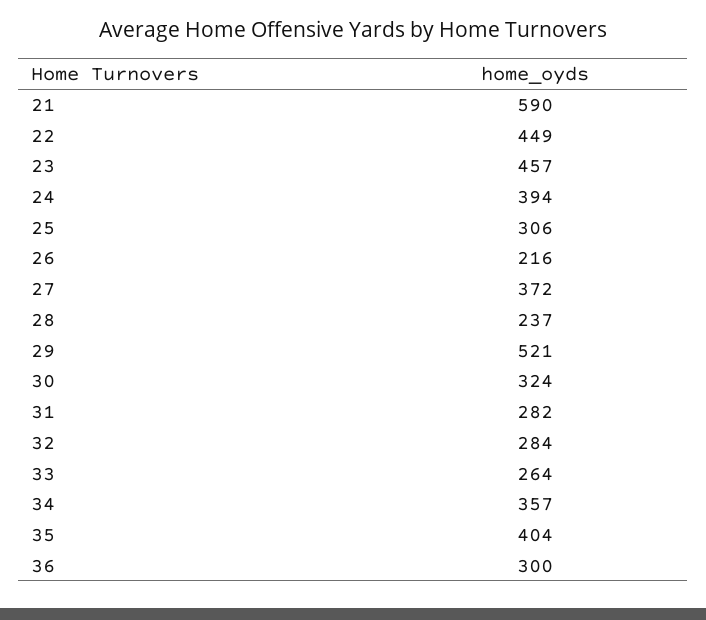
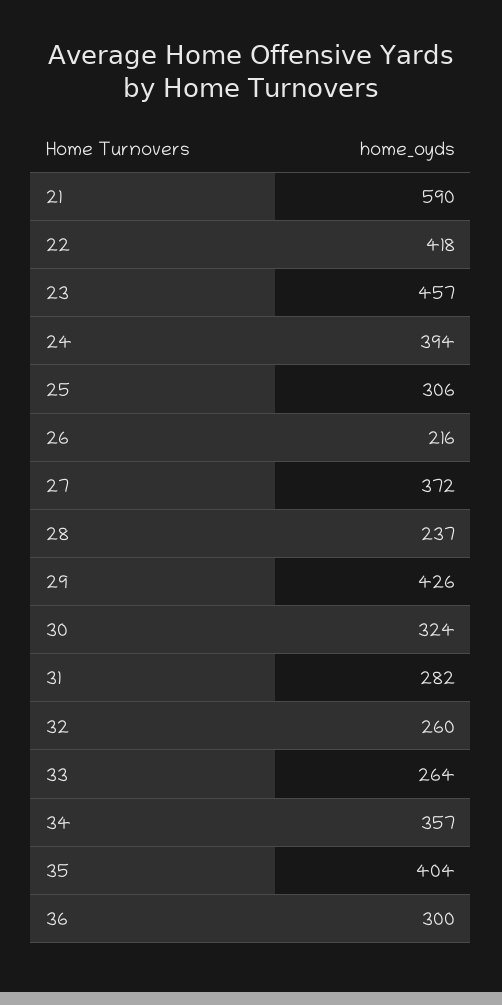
  {
    "21": 590,
-   "22": 449,
+   "22": 418,
    "23": 457,
    "24": 394,
    "25": 306,
    "26": 216,
    "27": 372,
    "28": 237,
-   "29": 521,
+   "29": 426,
    "30": 324,
    "31": 282,
-   "32": 284,
+   "32": 260,
    "33": 264,
    "34": 357,
    "35": 404,
    "36": 300
  }

